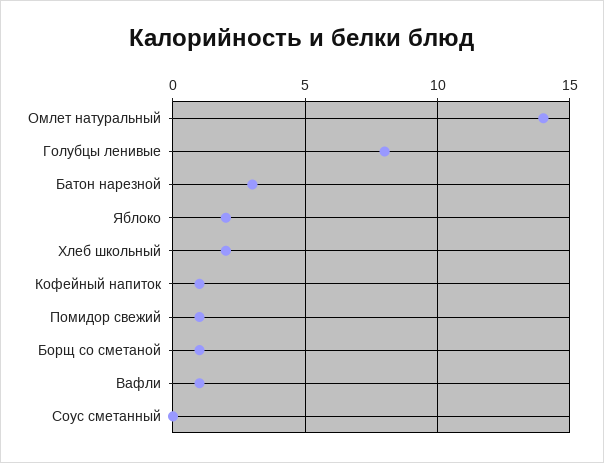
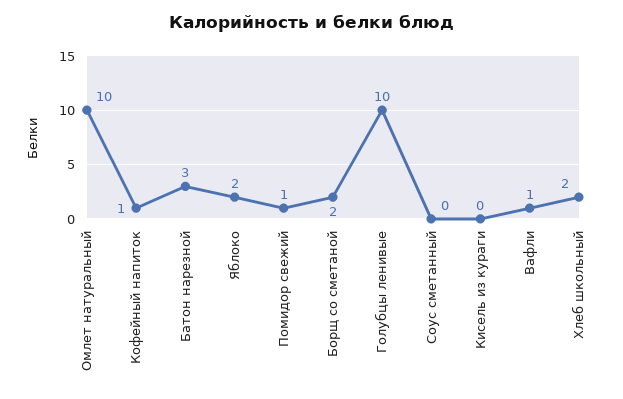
  {
-   "Омлет натуральный": 14,
+   "Омлет натуральный": 10,
-   "Голубцы ленивые": 8,
+   "Голубцы ленивые": 10,
    "Батон нарезной": 3,
    "Яблоко": 2,
    "Хлеб школьный": 2,
    "Кофейный напиток": 1,
    "Помидор свежий": 1,
-   "Борщ со сметаной": 1,
+   "Борщ со сметаной": 2,
    "Вафли": 1,
-   "Соус сметанный": 0
+   "Соус сметанный": 0,
+   "Кисель из кураги": 0
  }

